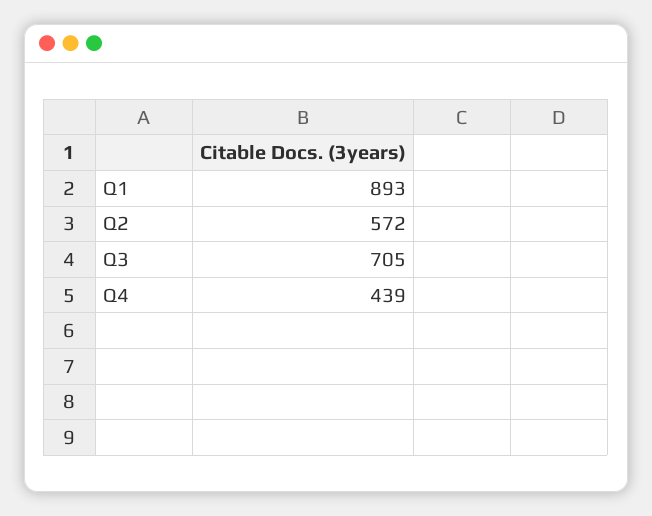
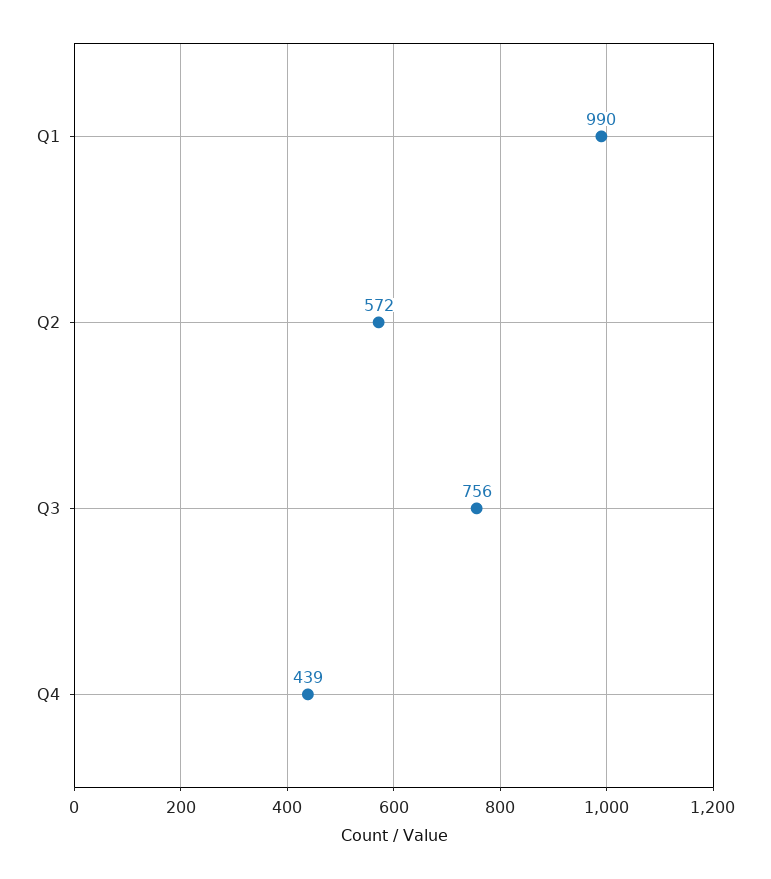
  {
-   "Q1": 893,
+   "Q1": 990,
    "Q2": 572,
-   "Q3": 705,
+   "Q3": 756,
    "Q4": 439
  }

